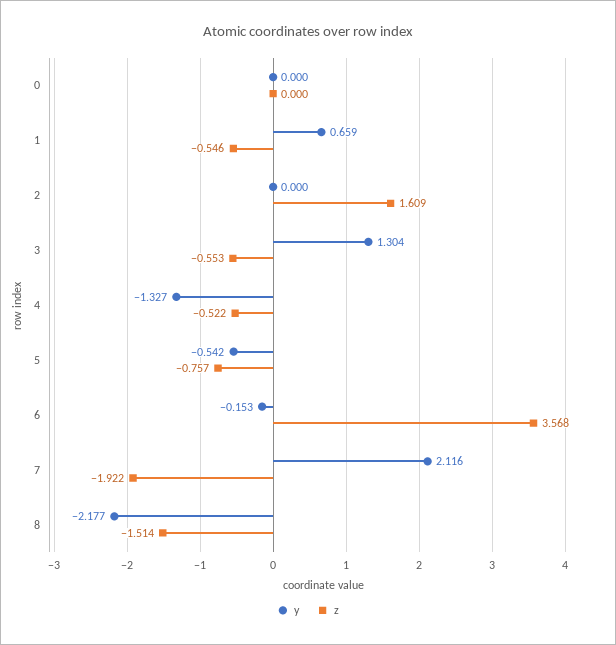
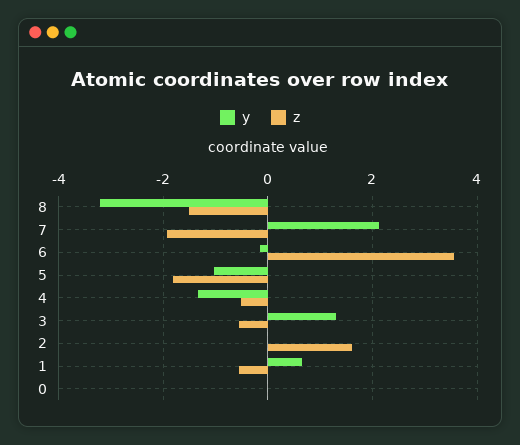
  {
    "y": {
      "0": 0,
      "1": 0.659,
      "2": 0,
      "3": 1.304,
      "4": -1.327,
-     "5": -0.542,
+     "5": -1,
      "6": -0.153,
      "7": 2.116,
-     "8": -2.177
+     "8": -3.2
    },
    "z": {
      "0": 0,
      "1": -0.546,
      "2": 1.609,
      "3": -0.553,
      "4": -0.522,
-     "5": -0.757,
+     "5": -1.8,
      "6": 3.568,
      "7": -1.922,
      "8": -1.514
    }
  }

